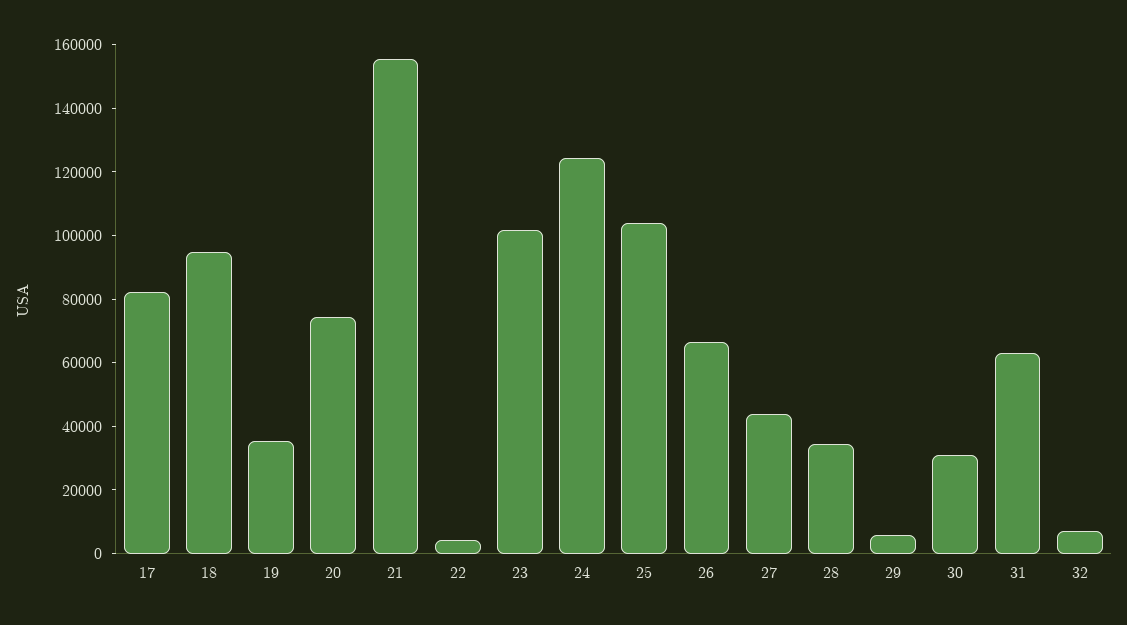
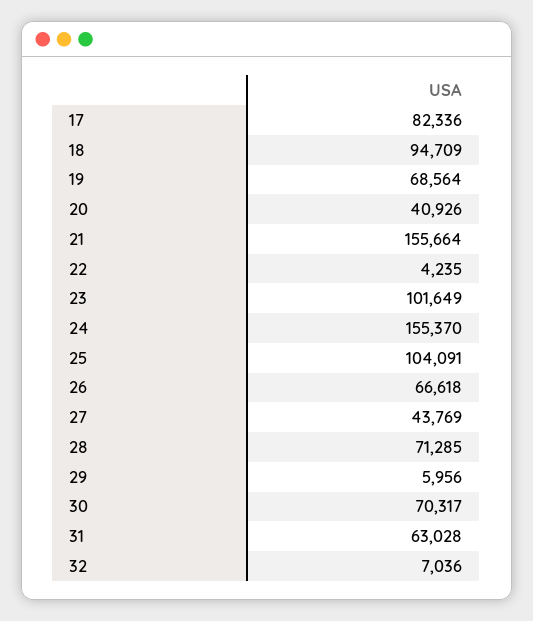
  {
    "17": 82336,
    "18": 94709,
-   "19": 35000,
+   "19": 68564,
-   "20": 75000,
+   "20": 40926,
    "21": 155664,
    "22": 4235,
    "23": 101649,
-   "24": 125000,
+   "24": 155370,
    "25": 104091,
    "26": 66618,
    "27": 43769,
-   "28": 35000,
+   "28": 71285,
    "29": 5956,
-   "30": 30000,
+   "30": 70317,
    "31": 63028,
    "32": 7036
  }

